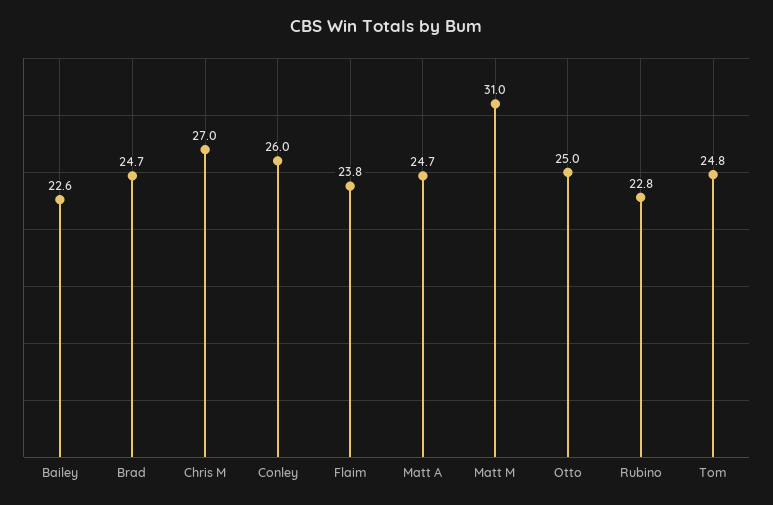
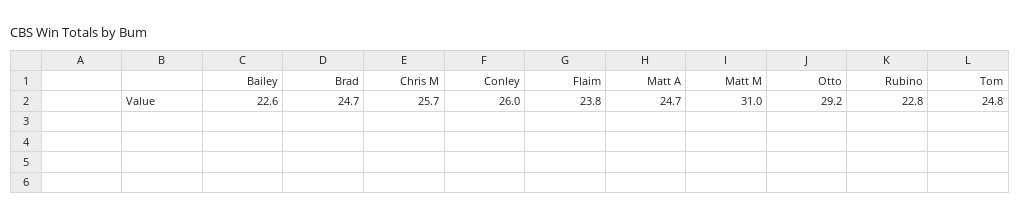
  {
    "Bailey": 22.6,
    "Brad": 24.7,
-   "Chris M": 27,
+   "Chris M": 25.7,
    "Conley": 26,
    "Flaim": 23.8,
    "Matt A": 24.7,
    "Matt M": 31,
-   "Otto": 25,
+   "Otto": 29.2,
    "Rubino": 22.8,
    "Tom": 24.8
  }

